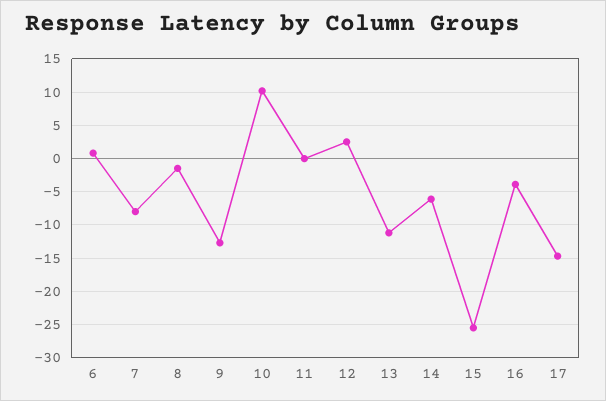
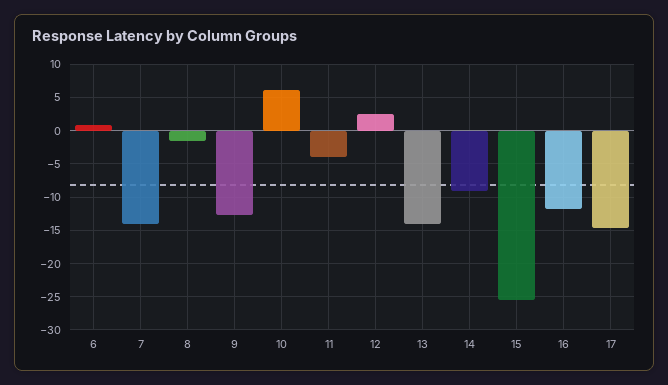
  {
    "6": 1,
-   "7": -8,
+   "7": -14,
    "8": -2,
    "9": -13,
-   "10": 10,
+   "10": 6,
-   "11": 0,
+   "11": -4,
    "12": 3,
-   "13": -11,
+   "13": -14,
-   "14": -6,
+   "14": -9,
    "15": -26,
-   "16": -4,
+   "16": -12,
    "17": -15
  }

